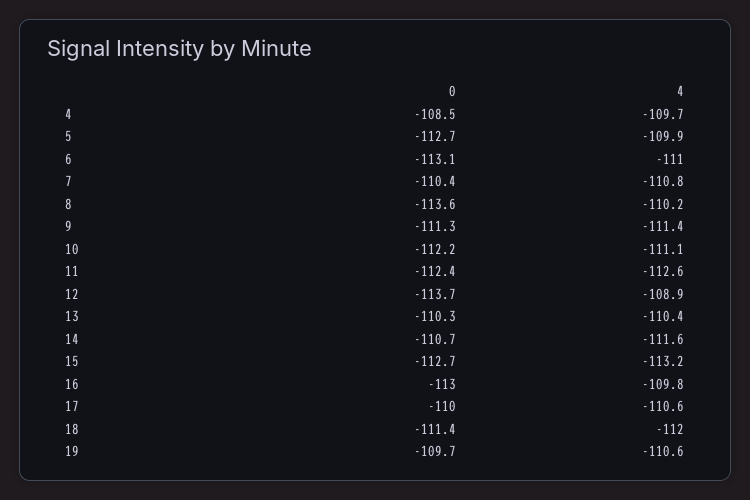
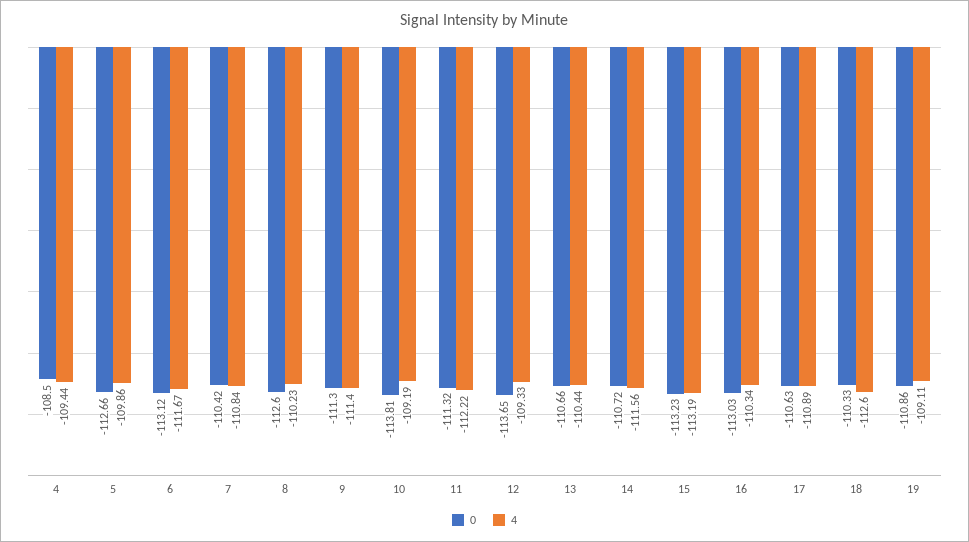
  {
    "0": {
      "4": -108.5,
      "5": -112.66,
      "6": -113.12,
      "7": -110.42,
-     "8": -113.6,
+     "8": -112.6,
      "9": -111.3,
-     "10": -112.2,
+     "10": -113.81,
-     "11": -112.4,
+     "11": -111.32,
      "12": -113.65,
-     "13": -110.3,
+     "13": -110.66,
      "14": -110.72,
-     "15": -112.7,
+     "15": -113.23,
      "16": -113.03,
-     "17": -110,
+     "17": -110.63,
-     "18": -111.4,
+     "18": -110.33,
-     "19": -109.7
+     "19": -110.86
    },
    "4": {
-     "4": -109.7,
+     "4": -109.44,
      "5": -109.86,
-     "6": -111,
+     "6": -111.67,
      "7": -110.84,
      "8": -110.23,
      "9": -111.4,
-     "10": -111.1,
+     "10": -109.19,
-     "11": -112.6,
+     "11": -112.22,
-     "12": -108.9,
+     "12": -109.33,
      "13": -110.44,
      "14": -111.56,
      "15": -113.19,
-     "16": -109.8,
+     "16": -110.34,
-     "17": -110.6,
+     "17": -110.89,
-     "18": -112,
+     "18": -112.6,
-     "19": -110.6
+     "19": -109.11
    }
  }

